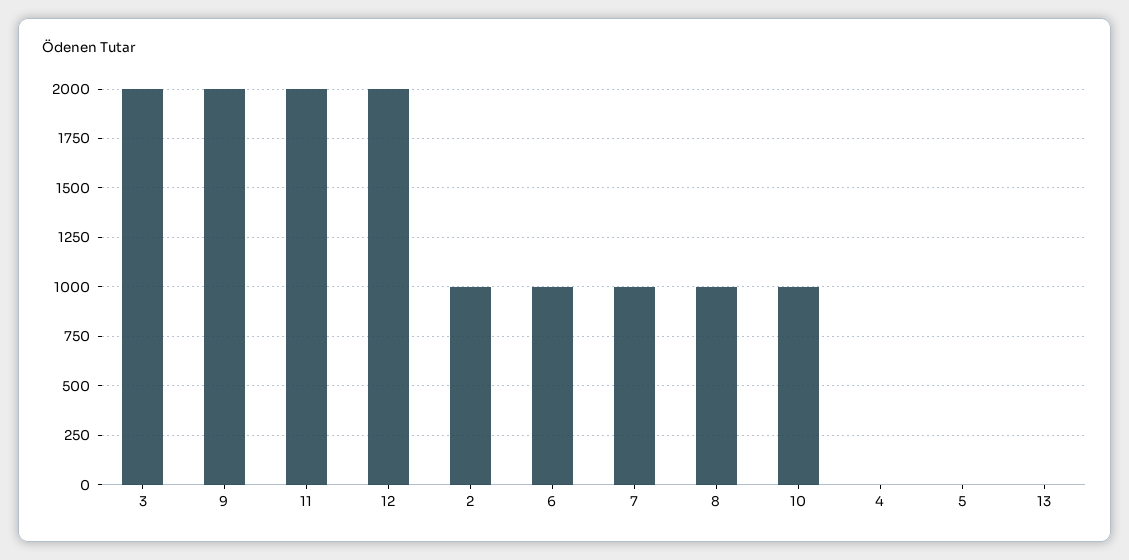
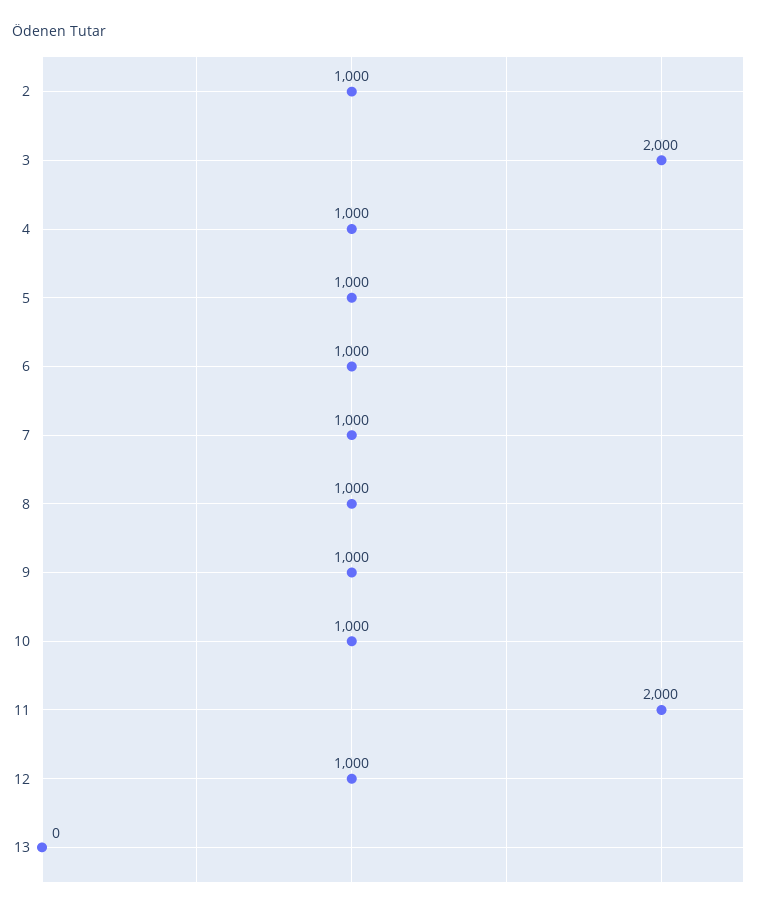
  {
    "3": 2000,
-   "9": 2000,
+   "9": 1000,
    "11": 2000,
-   "12": 2000,
+   "12": 1000,
    "2": 1000,
    "6": 1000,
    "7": 1000,
    "8": 1000,
    "10": 1000,
-   "4": 0,
+   "4": 1000,
-   "5": 0,
+   "5": 1000,
    "13": 0
  }

